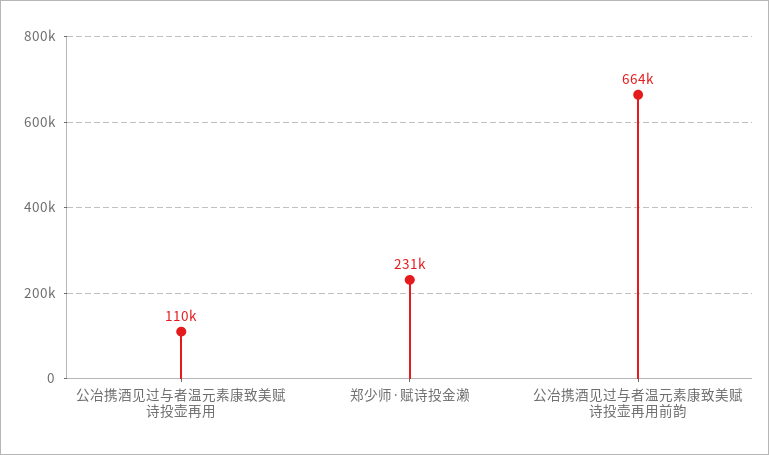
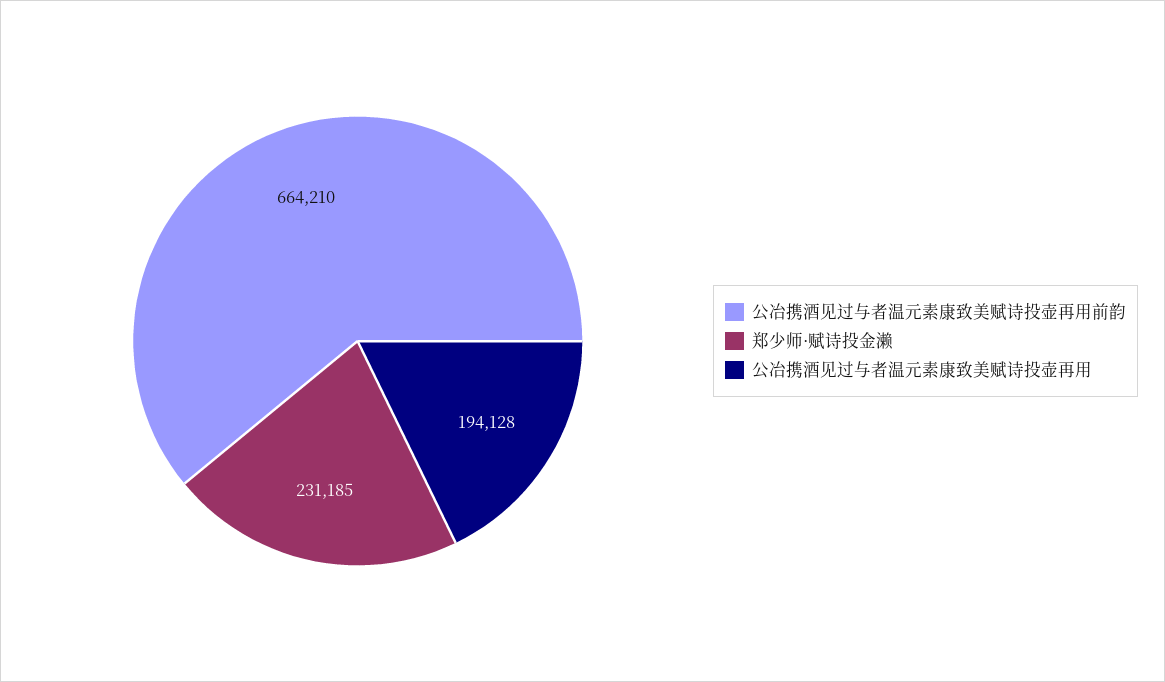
  {
-   "公冶携酒见过与者温元素康致美赋诗投壶再用": 110000,
+   "公冶携酒见过与者温元素康致美赋诗投壶再用": 194128,
    "郑少师·赋诗投金濑": 231185,
    "公冶携酒见过与者温元素康致美赋诗投壶再用前韵": 664210
  }

